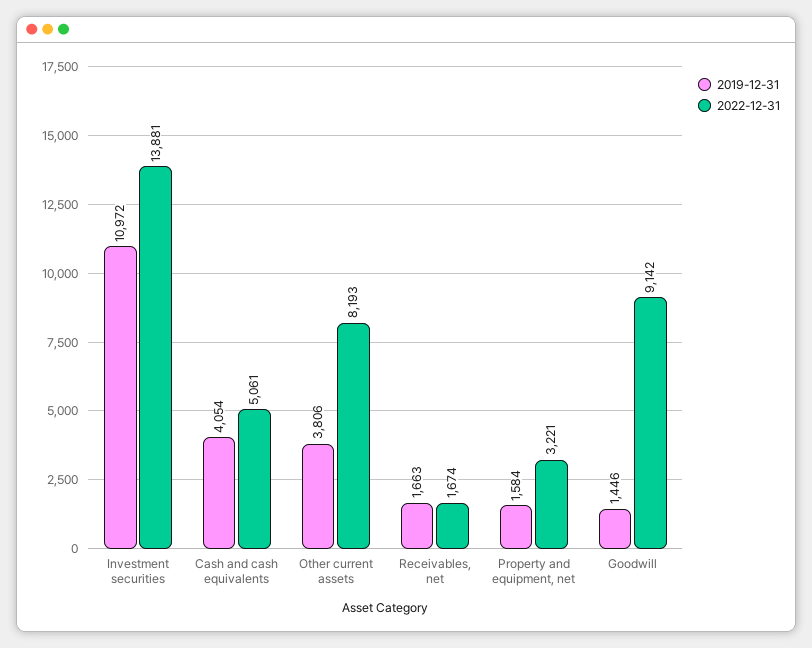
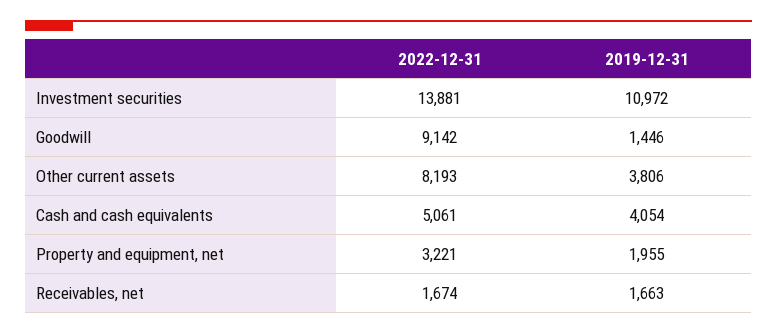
  {
    "2019-12-31": {
      "Investment securities": 10972,
      "Cash and cash equivalents": 4054,
      "Other current assets": 3806,
      "Receivables, net": 1663,
-     "Property and equipment, net": 1584,
+     "Property and equipment, net": 1955,
      "Goodwill": 1446
    },
    "2022-12-31": {
      "Investment securities": 13881,
      "Cash and cash equivalents": 5061,
      "Other current assets": 8193,
      "Receivables, net": 1674,
      "Property and equipment, net": 3221,
      "Goodwill": 9142
    }
  }

